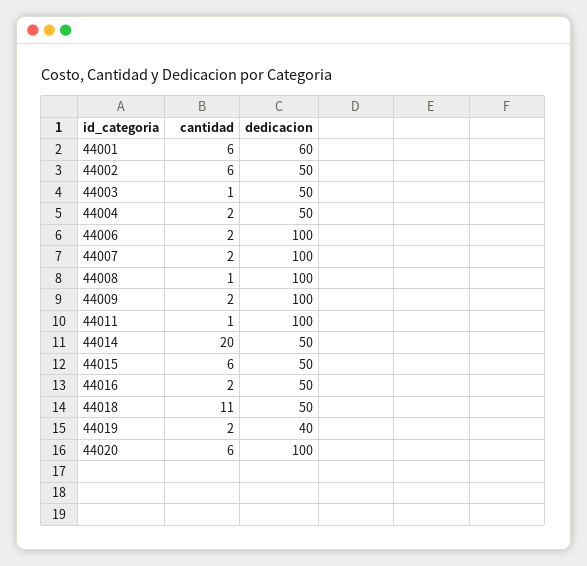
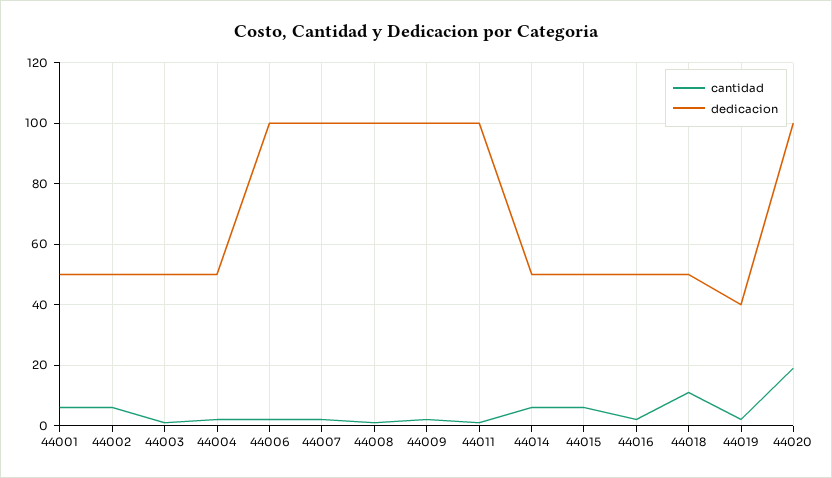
  {
    "cantidad": {
      "44001": 6,
      "44002": 6,
      "44003": 1,
      "44004": 2,
      "44006": 2,
      "44007": 2,
      "44008": 1,
      "44009": 2,
      "44011": 1,
-     "44014": 20,
+     "44014": 5,
      "44015": 6,
      "44016": 2,
      "44018": 11,
      "44019": 2,
-     "44020": 6
+     "44020": 20
    },
    "dedicacion": {
-     "44001": 60,
+     "44001": 50,
      "44002": 50,
      "44003": 50,
      "44004": 50,
      "44006": 100,
      "44007": 100,
      "44008": 100,
      "44009": 100,
      "44011": 100,
      "44014": 50,
      "44015": 50,
      "44016": 50,
      "44018": 50,
      "44019": 40,
      "44020": 100
    }
  }

